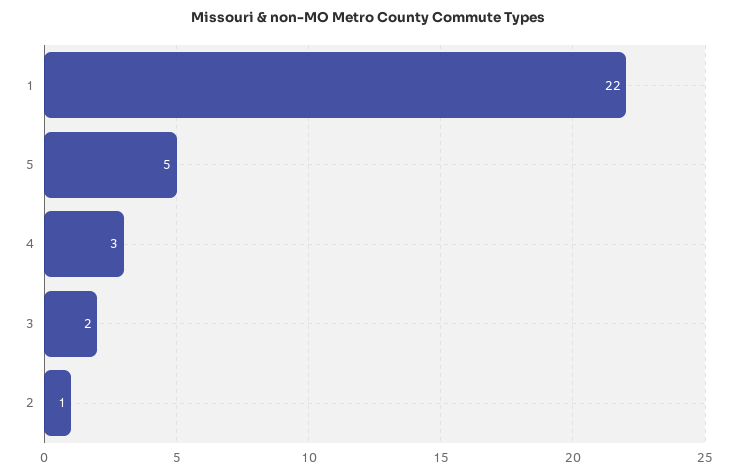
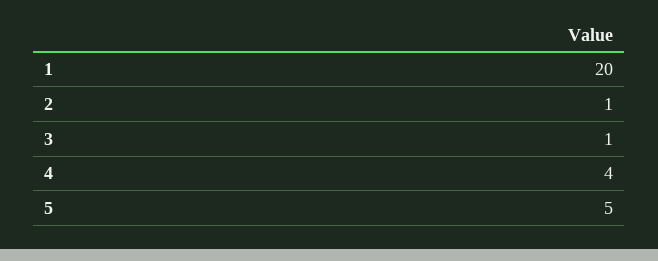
  {
-   "1": 22,
+   "1": 20,
    "5": 5,
-   "4": 3,
+   "4": 4,
-   "3": 2,
+   "3": 1,
    "2": 1
  }

